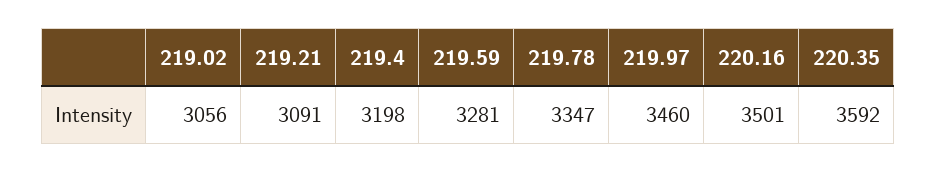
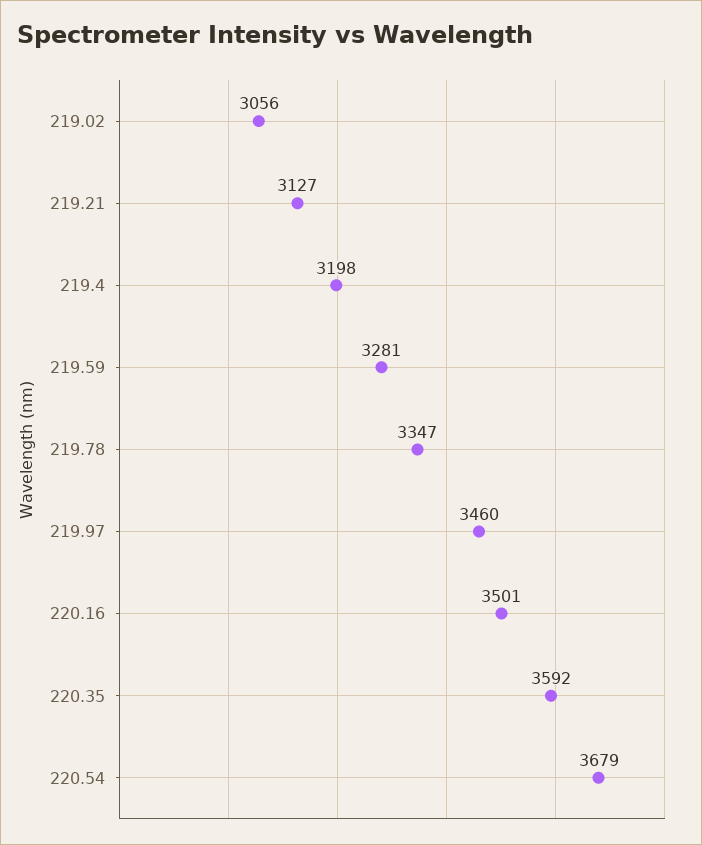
  {
    "219.02": 3056,
-   "219.21": 3091,
+   "219.21": 3127,
    "219.4": 3198,
    "219.59": 3281,
    "219.78": 3347,
    "219.97": 3460,
    "220.16": 3501,
-   "220.35": 3592
+   "220.35": 3592,
+   "220.54": 3679
  }

